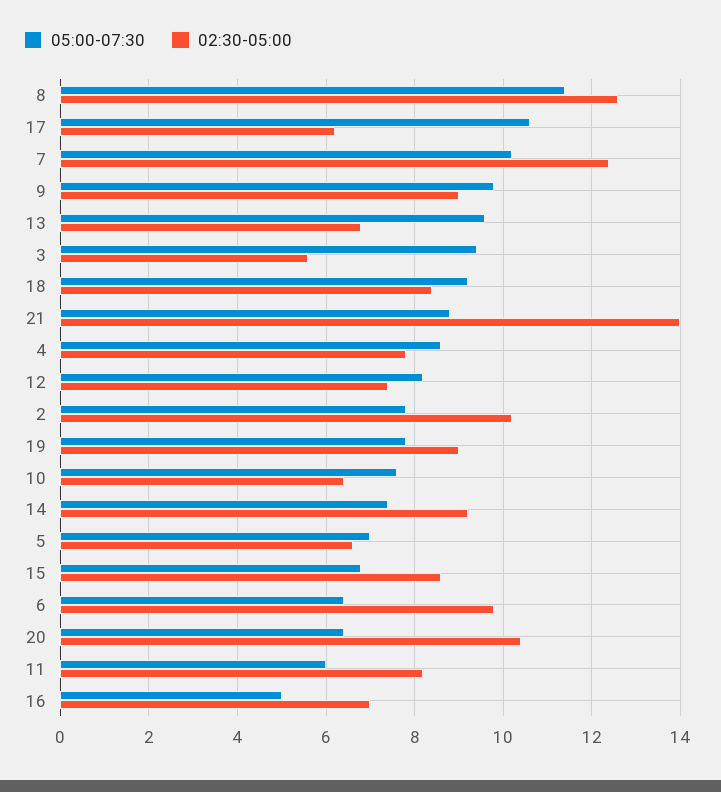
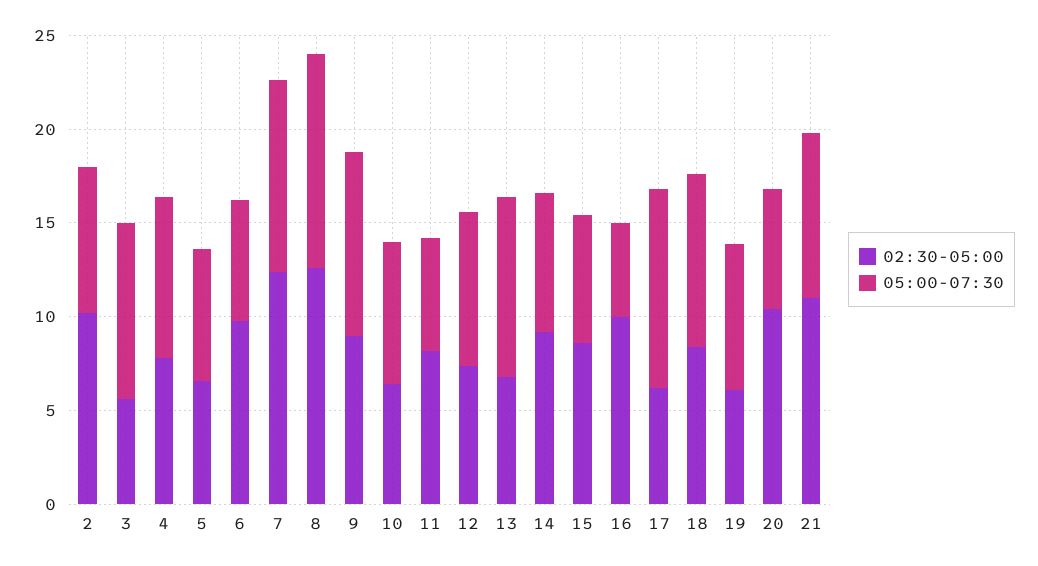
  {
    "05:00-07:30": {
      "8": 11.5,
      "17": 10.5,
      "7": 10,
      "9": 10,
      "13": 9.5,
      "3": 9.5,
      "18": 9,
      "21": 9,
      "4": 8.5,
      "12": 8,
      "2": 8,
      "19": 8,
      "10": 7.5,
      "14": 7.5,
      "5": 7,
      "15": 7,
      "6": 6.5,
      "20": 6.5,
      "11": 6,
      "16": 5
    },
    "02:30-05:00": {
      "8": 12.5,
      "17": 6,
      "7": 12.5,
      "9": 9,
      "13": 7,
      "3": 5.5,
      "18": 8.5,
-     "21": 14,
+     "21": 11,
      "4": 8,
      "12": 7.5,
      "2": 10,
-     "19": 9,
+     "19": 6,
      "10": 6.5,
      "14": 9,
      "5": 6.5,
      "15": 8.5,
      "6": 10,
      "20": 10.5,
      "11": 8,
-     "16": 7
+     "16": 10
    }
  }

